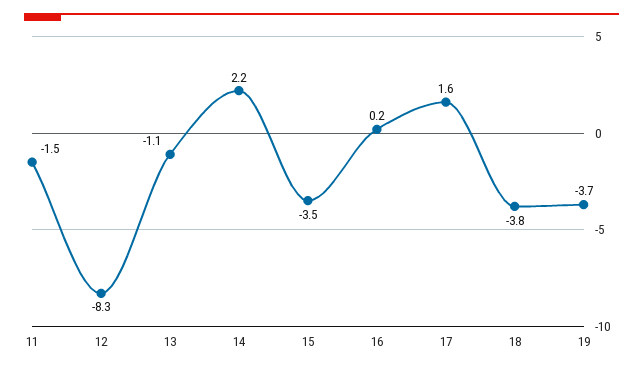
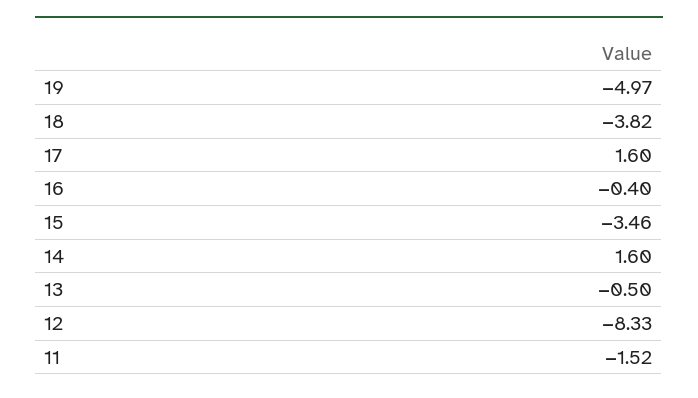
  {
    "11": -1.52,
    "12": -8.33,
-   "13": -1.1,
+   "13": -0.5,
-   "14": 2.2,
+   "14": 1.6,
    "15": -3.46,
-   "16": 0.2,
+   "16": -0.4,
    "17": 1.6,
    "18": -3.82,
-   "19": -3.7
+   "19": -4.97
  }

